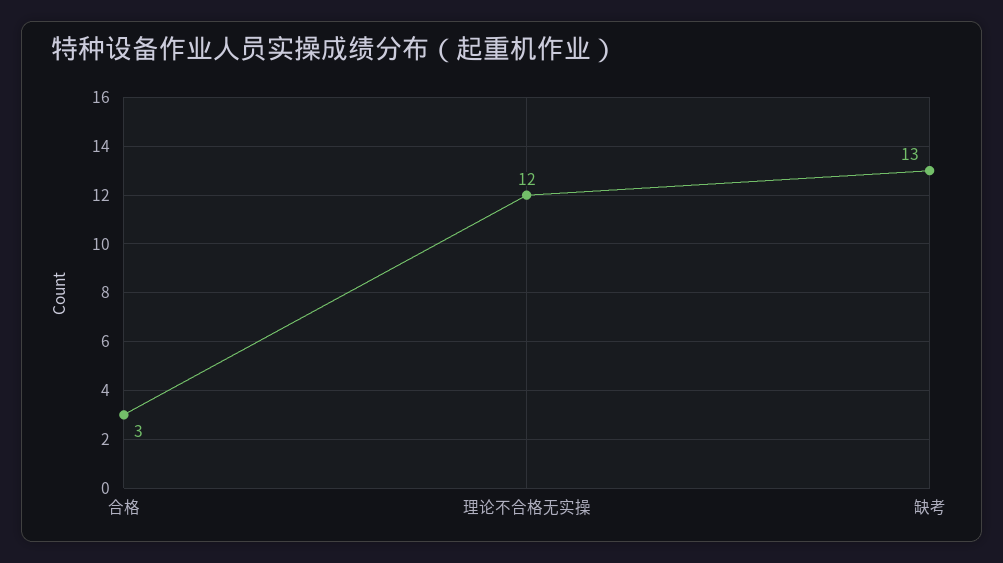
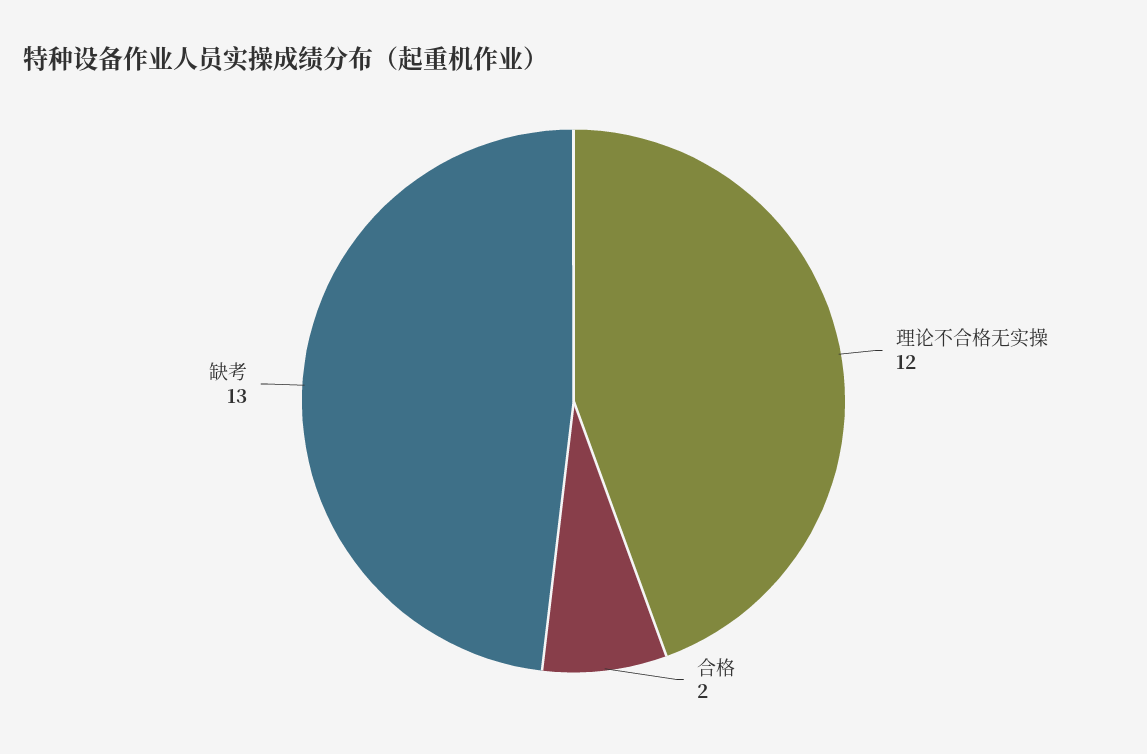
  {
-   "合格": 3,
+   "合格": 2,
    "理论不合格无实操": 12,
    "缺考": 13
  }

